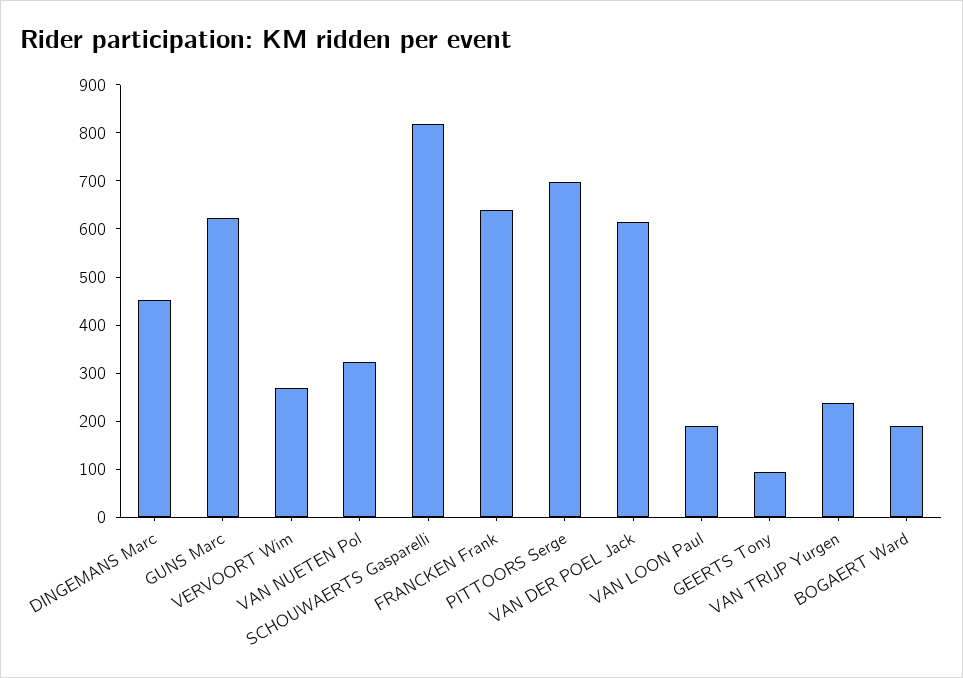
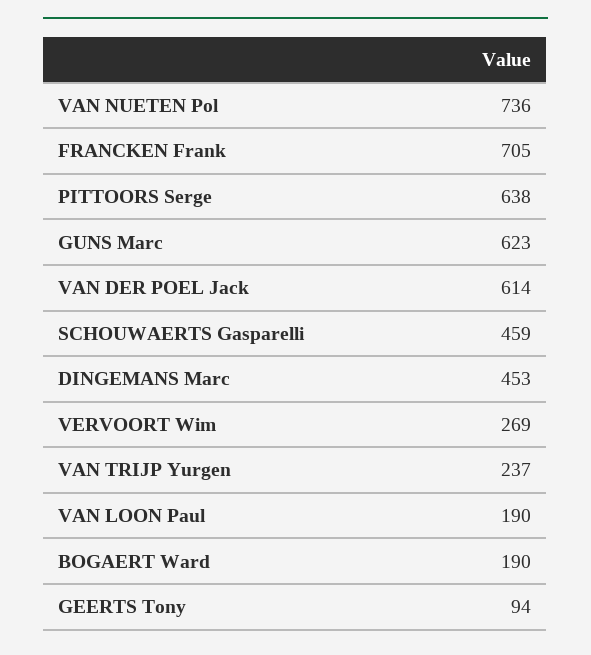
  {
    "DINGEMANS Marc": 453,
    "GUNS Marc": 623,
    "VERVOORT Wim": 269,
-   "VAN NUETEN Pol": 320,
+   "VAN NUETEN Pol": 736,
-   "SCHOUWAERTS Gasparelli": 820,
+   "SCHOUWAERTS Gasparelli": 459,
-   "FRANCKEN Frank": 640,
+   "FRANCKEN Frank": 705,
-   "PITTOORS Serge": 700,
+   "PITTOORS Serge": 638,
    "VAN DER POEL Jack": 614,
    "VAN LOON Paul": 190,
    "GEERTS Tony": 94,
    "VAN TRIJP Yurgen": 237,
    "BOGAERT Ward": 190
  }

